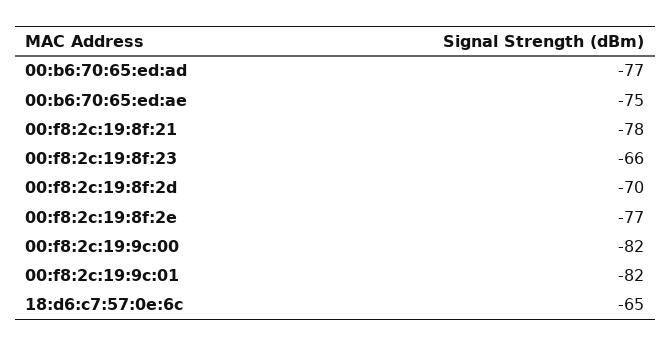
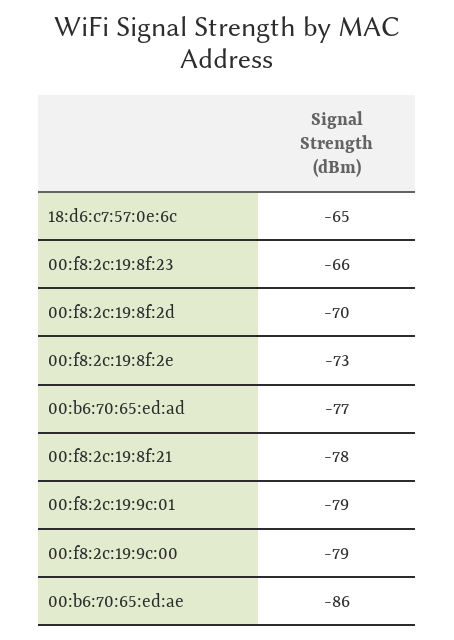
  {
    "00:b6:70:65:ed:ad": -77,
-   "00:b6:70:65:ed:ae": -75,
+   "00:b6:70:65:ed:ae": -86,
    "00:f8:2c:19:8f:21": -78,
    "00:f8:2c:19:8f:23": -66,
    "00:f8:2c:19:8f:2d": -70,
-   "00:f8:2c:19:8f:2e": -77,
+   "00:f8:2c:19:8f:2e": -73,
-   "00:f8:2c:19:9c:00": -82,
+   "00:f8:2c:19:9c:00": -79,
-   "00:f8:2c:19:9c:01": -82,
+   "00:f8:2c:19:9c:01": -79,
    "18:d6:c7:57:0e:6c": -65
  }

